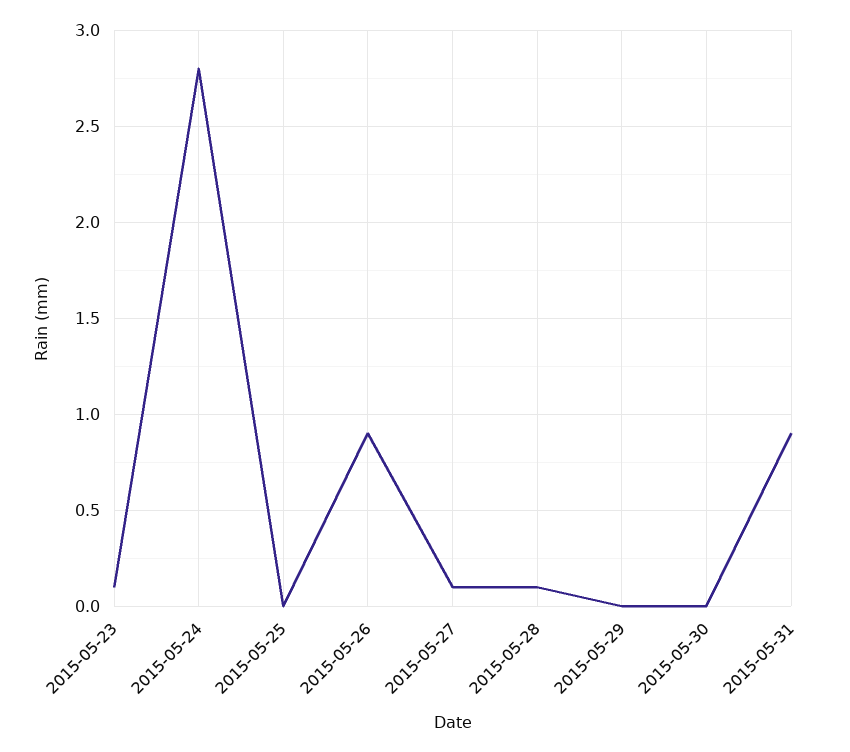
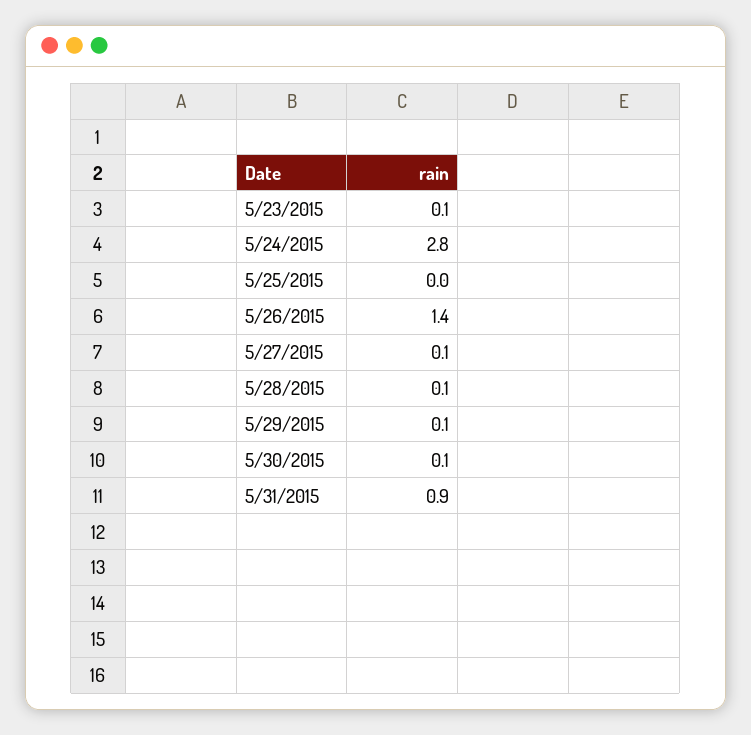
  {
    "2015-05-23": 0.1,
    "2015-05-24": 2.8,
    "2015-05-25": 0,
-   "2015-05-26": 0.9,
+   "2015-05-26": 1.4,
    "2015-05-27": 0.1,
    "2015-05-28": 0.1,
-   "2015-05-29": 0,
+   "2015-05-29": 0.1,
-   "2015-05-30": 0,
+   "2015-05-30": 0.1,
    "2015-05-31": 0.9
  }

